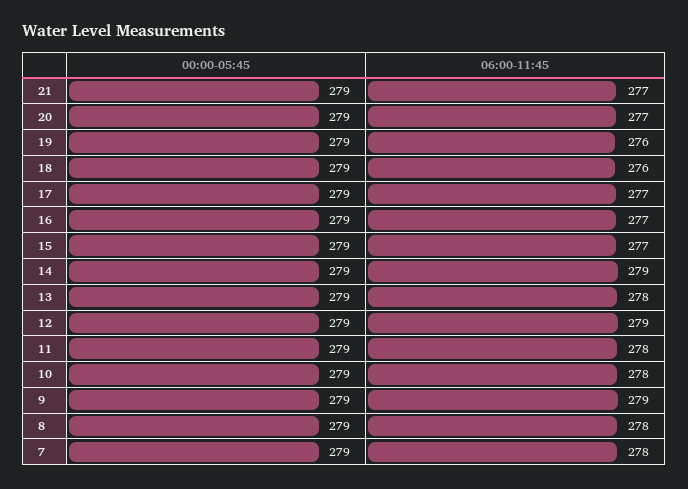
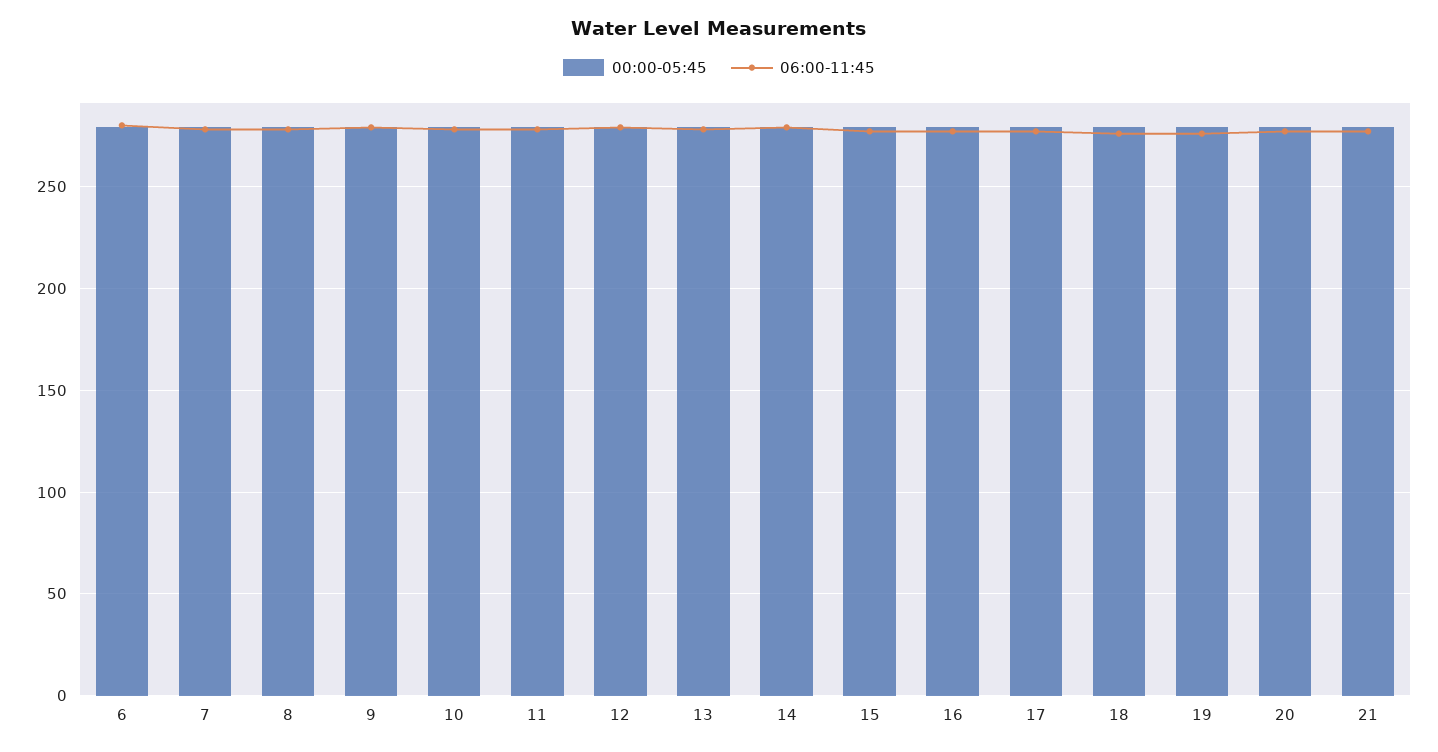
  {
    "00:00-05:45": {
      "21": 279,
      "20": 279,
      "19": 279,
      "18": 279,
      "17": 279,
      "16": 279,
      "15": 279,
      "14": 279,
      "13": 279,
      "12": 279,
      "11": 279,
      "10": 279,
      "9": 279,
      "8": 279,
-     "7": 279
+     "7": 279,
+     "6": 280
    },
    "06:00-11:45": {
      "21": 277,
      "20": 277,
      "19": 276,
      "18": 276,
      "17": 277,
      "16": 277,
      "15": 277,
      "14": 279,
      "13": 278,
      "12": 279,
      "11": 278,
      "10": 278,
      "9": 279,
      "8": 278,
-     "7": 278
+     "7": 278,
+     "6": 280
    }
  }

